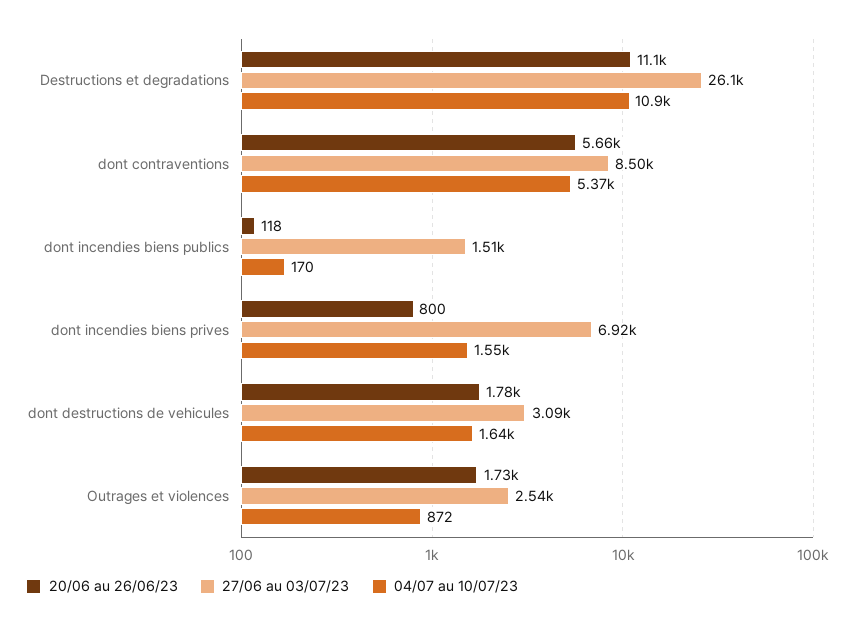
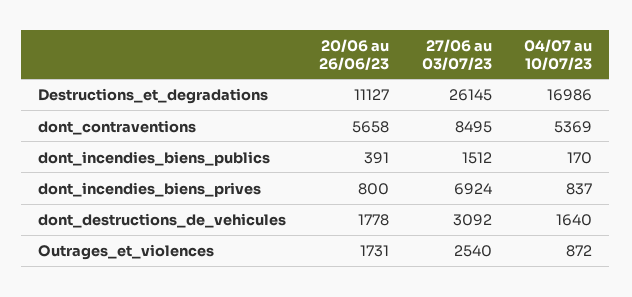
  {
    "20/06 au 26/06/23": {
      "Destructions et degradations": 11127,
      "dont contraventions": 5658,
-     "dont incendies biens publics": 118,
+     "dont incendies biens publics": 391,
      "dont incendies biens prives": 800,
      "dont destructions de vehicules": 1778,
      "Outrages et violences": 1731
    },
    "27/06 au 03/07/23": {
      "Destructions et degradations": 26145,
      "dont contraventions": 8495,
      "dont incendies biens publics": 1512,
      "dont incendies biens prives": 6924,
      "dont destructions de vehicules": 3092,
      "Outrages et violences": 2540
    },
    "04/07 au 10/07/23": {
-     "Destructions et degradations": 10900,
+     "Destructions et degradations": 16986,
      "dont contraventions": 5369,
      "dont incendies biens publics": 170,
-     "dont incendies biens prives": 1550,
+     "dont incendies biens prives": 837,
      "dont destructions de vehicules": 1640,
      "Outrages et violences": 872
    }
  }

